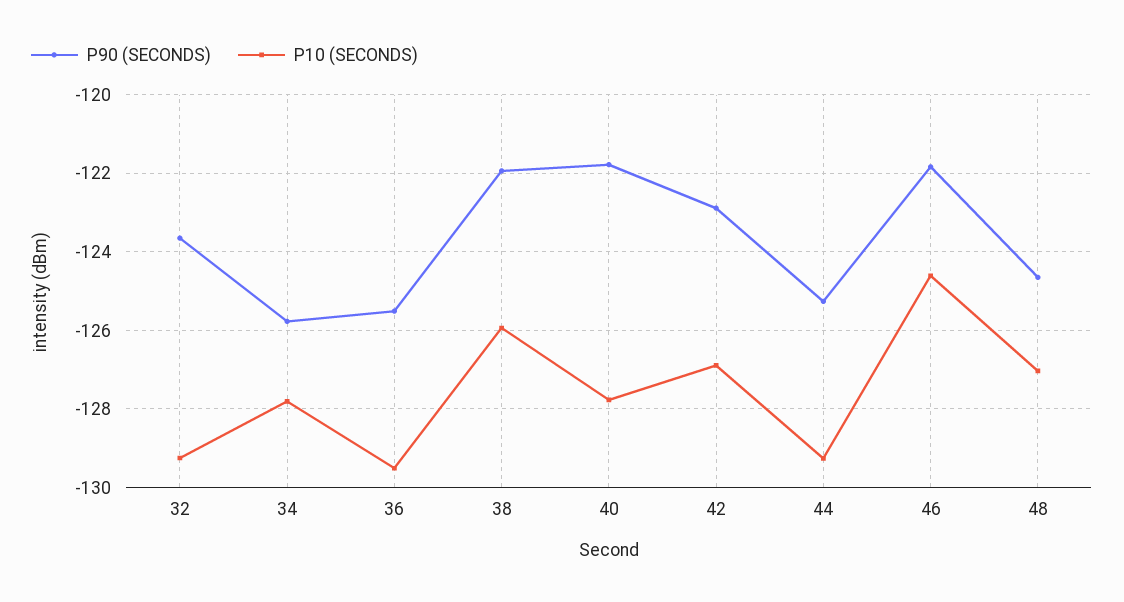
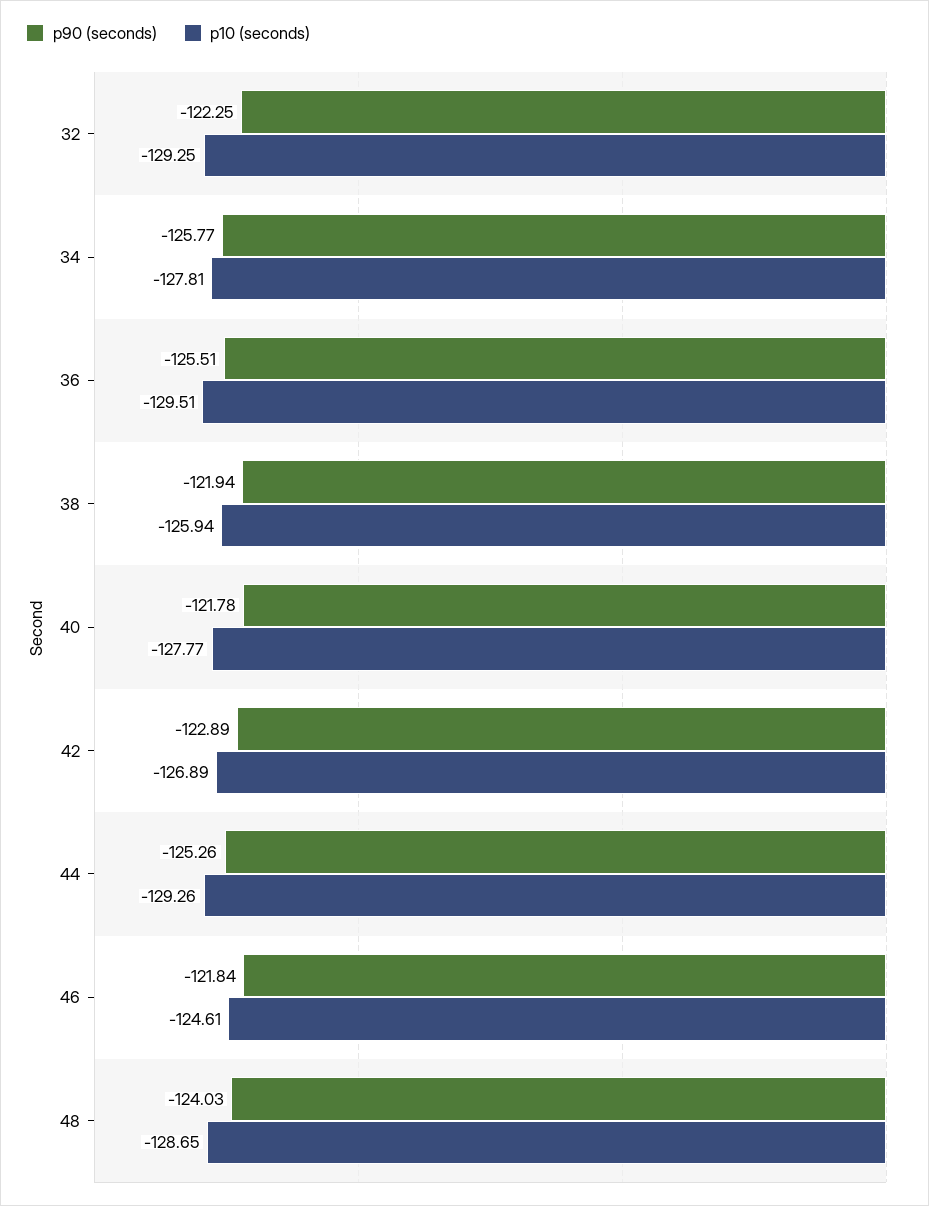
  {
    "P90 (SECONDS)": {
-     "32": -123.6,
+     "32": -122.25,
      "34": -125.77,
      "36": -125.51,
      "38": -121.94,
      "40": -121.78,
      "42": -122.89,
      "44": -125.26,
      "46": -121.84,
-     "48": -124.6
+     "48": -124.03
    },
    "P10 (SECONDS)": {
      "32": -129.25,
      "34": -127.81,
      "36": -129.51,
      "38": -125.94,
      "40": -127.77,
      "42": -126.89,
      "44": -129.26,
      "46": -124.61,
-     "48": -127
+     "48": -128.65
    }
  }

